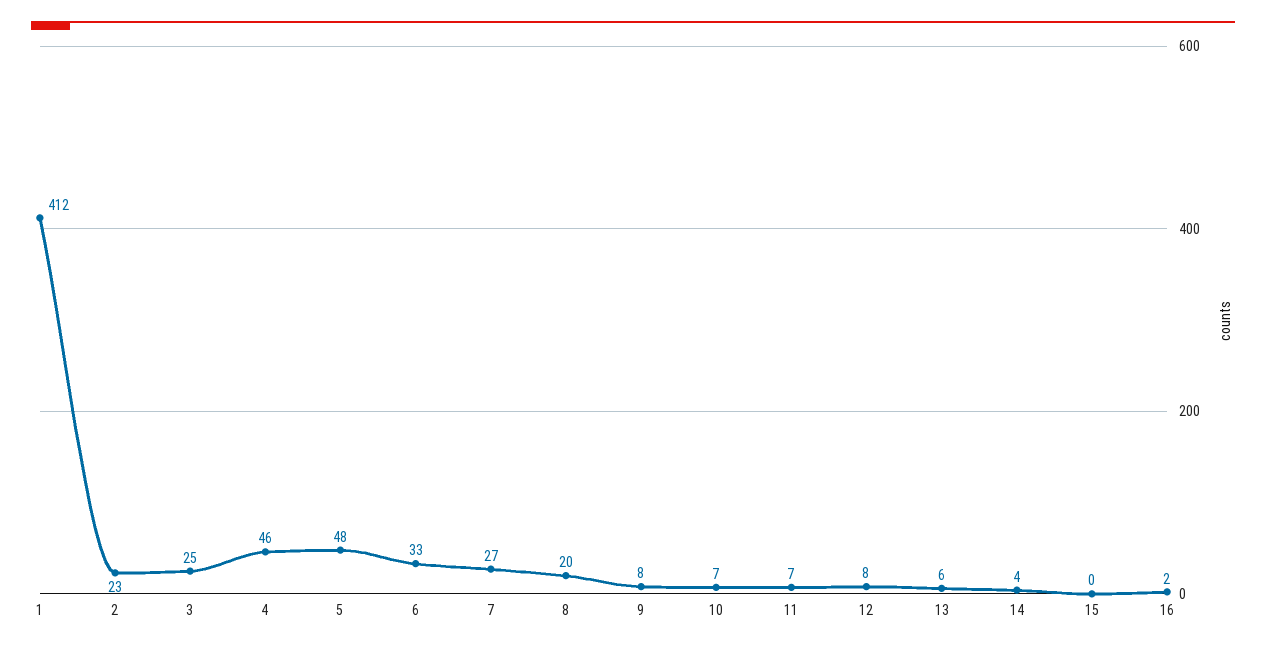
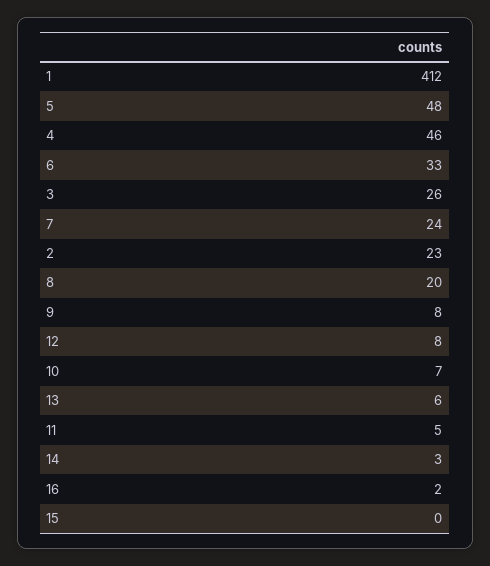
  {
    "1": 412,
    "2": 23,
-   "3": 25,
+   "3": 26,
    "4": 46,
    "5": 48,
    "6": 33,
-   "7": 27,
+   "7": 24,
    "8": 20,
    "9": 8,
    "10": 7,
-   "11": 7,
+   "11": 5,
    "12": 8,
    "13": 6,
-   "14": 4,
+   "14": 3,
    "15": 0,
    "16": 2
  }

